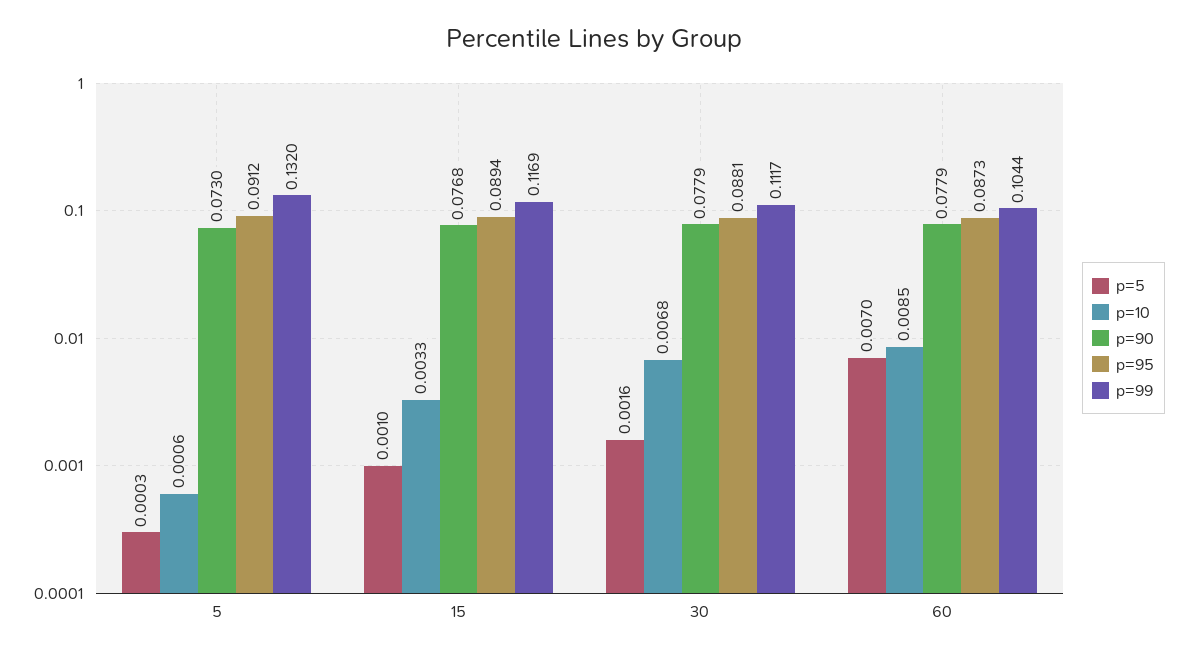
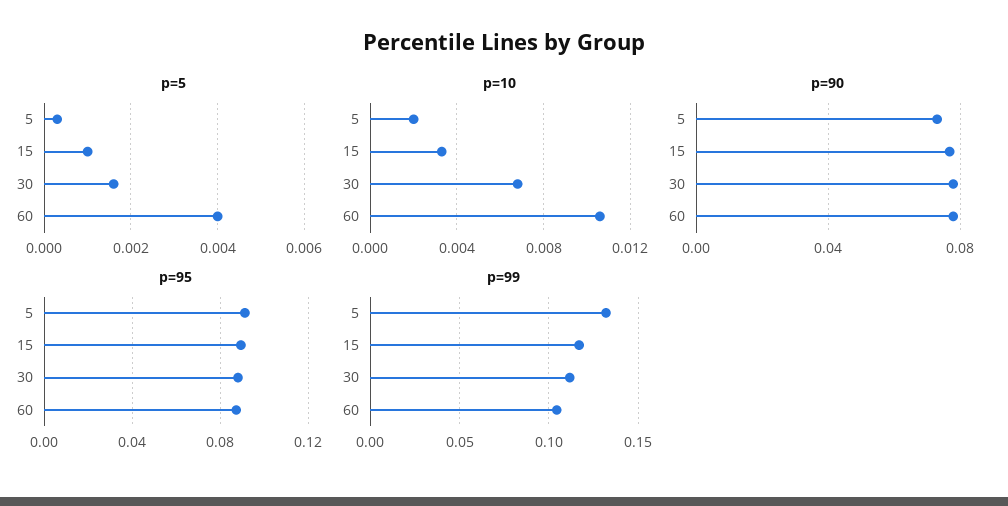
  {
    "p=5": {
      "5": 0.0003,
      "15": 0.001,
      "30": 0.0016,
-     "60": 0.007
+     "60": 0.004
    },
    "p=10": {
-     "5": 0.0006,
+     "5": 0.002,
      "15": 0.0033,
      "30": 0.0068,
-     "60": 0.0085
+     "60": 0.0105
    },
    "p=90": {
      "5": 0.073,
      "15": 0.0768,
      "30": 0.0779,
      "60": 0.0779
    },
    "p=95": {
      "5": 0.0912,
      "15": 0.0894,
      "30": 0.0881,
      "60": 0.0873
    },
    "p=99": {
      "5": 0.132,
      "15": 0.1169,
      "30": 0.1117,
      "60": 0.1044
    }
  }

